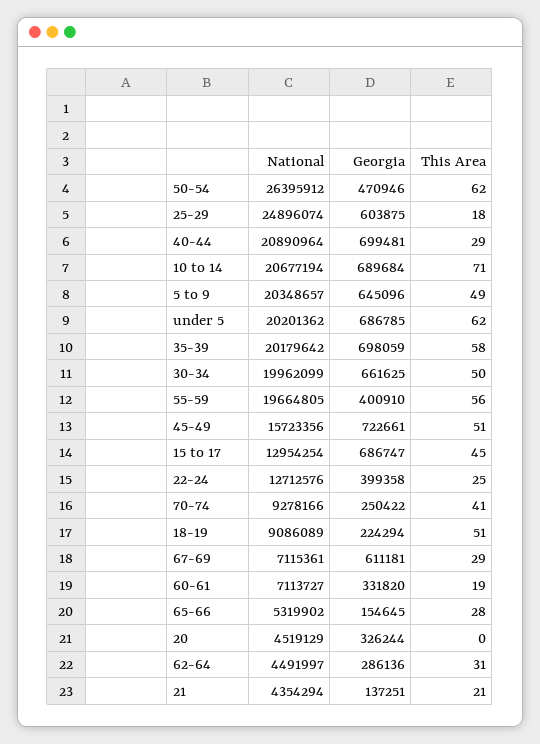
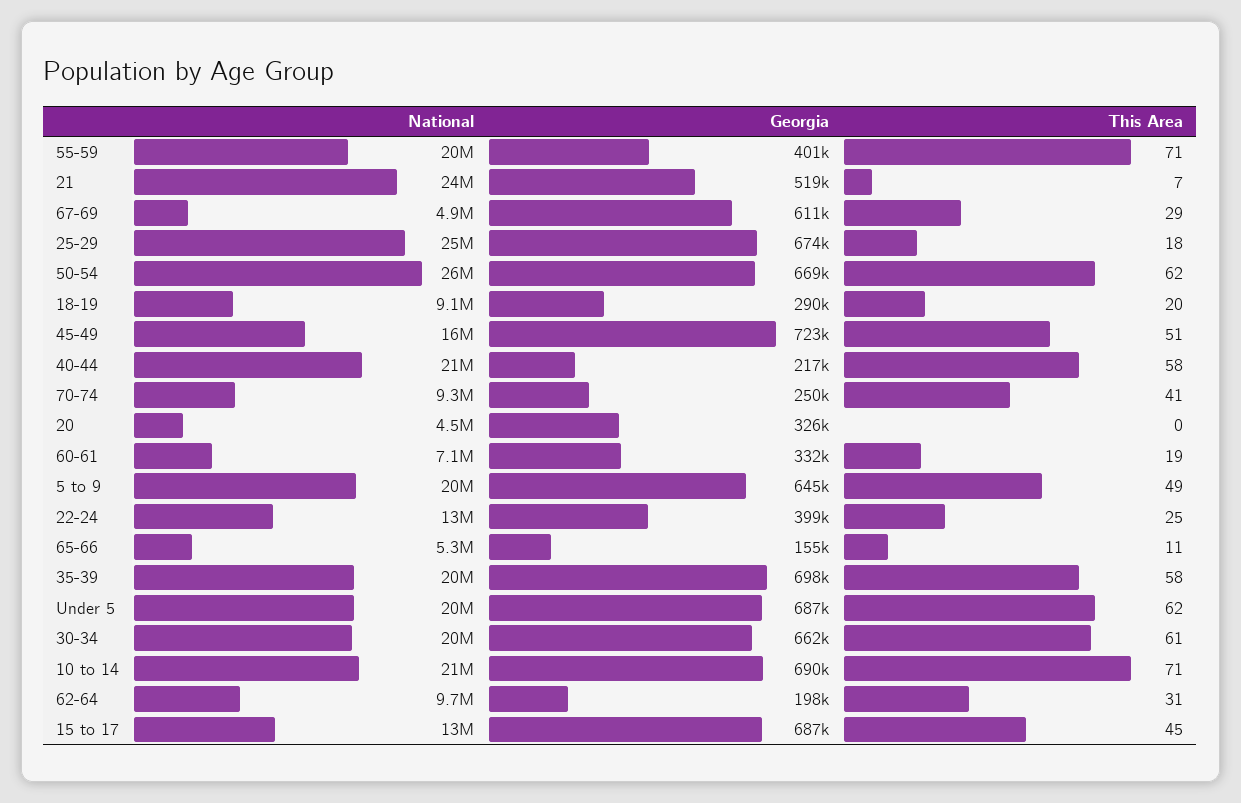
  {
    "National": {
      "50-54": 26395912,
      "25-29": 24896074,
      "40-44": 20890964,
      "10 to 14": 20677194,
      "5 to 9": 20348657,
      "under 5": 20201362,
      "35-39": 20179642,
      "30-34": 19962099,
      "55-59": 19664805,
      "45-49": 15723356,
      "15 to 17": 12954254,
      "22-24": 12712576,
      "70-74": 9278166,
      "18-19": 9086089,
-     "67-69": 7115361,
+     "67-69": 4900000,
      "60-61": 7113727,
      "65-66": 5319902,
      "20": 4519129,
-     "62-64": 4491997,
+     "62-64": 9700000,
-     "21": 4354294
+     "21": 24000000
    },
    "Georgia": {
-     "50-54": 470946,
+     "50-54": 669000,
-     "25-29": 603875,
+     "25-29": 674000,
-     "40-44": 699481,
+     "40-44": 217000,
      "10 to 14": 689684,
      "5 to 9": 645096,
      "under 5": 686785,
      "35-39": 698059,
      "30-34": 661625,
      "55-59": 400910,
      "45-49": 722661,
      "15 to 17": 686747,
      "22-24": 399358,
      "70-74": 250422,
-     "18-19": 224294,
+     "18-19": 290000,
      "67-69": 611181,
      "60-61": 331820,
      "65-66": 154645,
      "20": 326244,
-     "62-64": 286136,
+     "62-64": 198000,
-     "21": 137251
+     "21": 519000
    },
    "This Area": {
      "50-54": 62,
      "25-29": 18,
-     "40-44": 29,
+     "40-44": 58,
      "10 to 14": 71,
      "5 to 9": 49,
      "under 5": 62,
      "35-39": 58,
-     "30-34": 50,
+     "30-34": 61,
-     "55-59": 56,
+     "55-59": 71,
      "45-49": 51,
      "15 to 17": 45,
      "22-24": 25,
      "70-74": 41,
-     "18-19": 51,
+     "18-19": 20,
      "67-69": 29,
      "60-61": 19,
-     "65-66": 28,
+     "65-66": 11,
      "20": 0,
      "62-64": 31,
-     "21": 21
+     "21": 7
    }
  }

